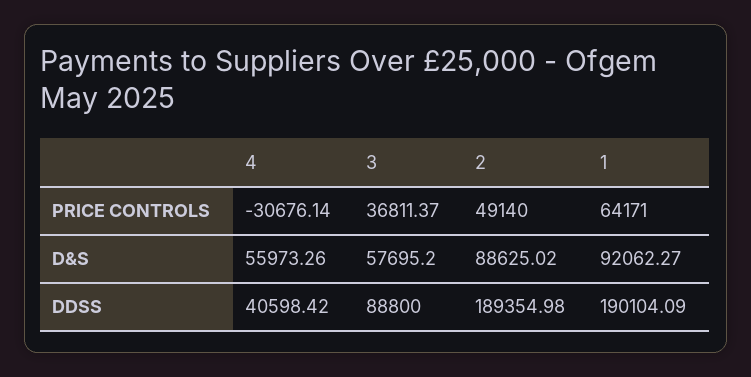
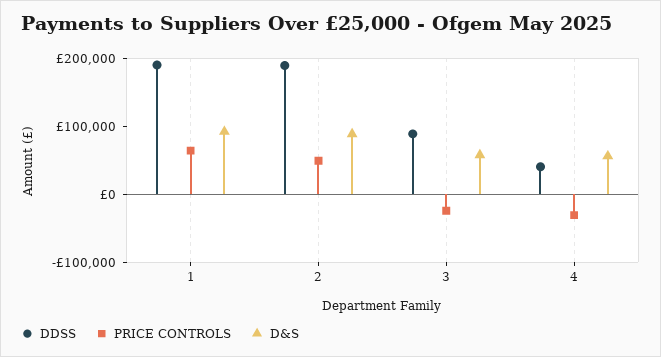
  {
    "PRICE CONTROLS": {
      "4": -30676.14,
-     "3": 36811.37,
+     "3": -20000,
      "2": 49140,
      "1": 64171
    },
    "D&S": {
      "4": 55973.26,
      "3": 57695.2,
      "2": 88625.02,
      "1": 92062.27
    },
    "DDSS": {
      "4": 40598.42,
      "3": 88800,
      "2": 189354.98,
      "1": 190104.09
    }
  }

